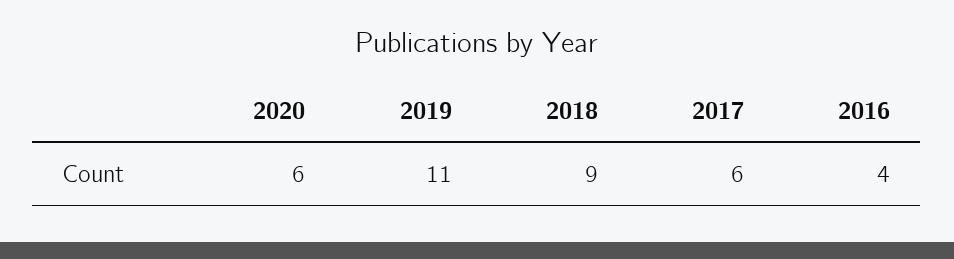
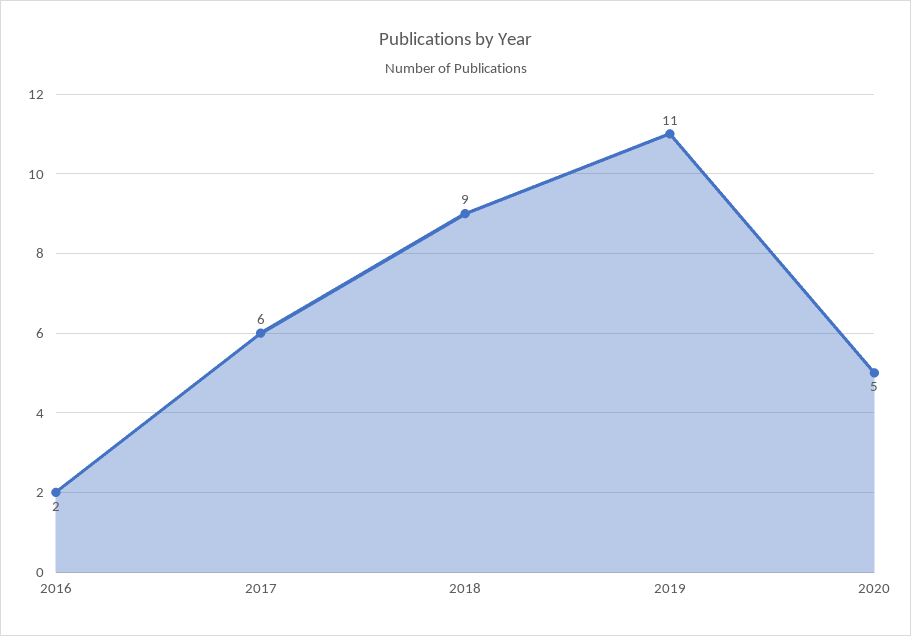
  {
-   "2020": 6,
+   "2020": 5,
    "2019": 11,
    "2018": 9,
    "2017": 6,
-   "2016": 4
+   "2016": 2
  }

